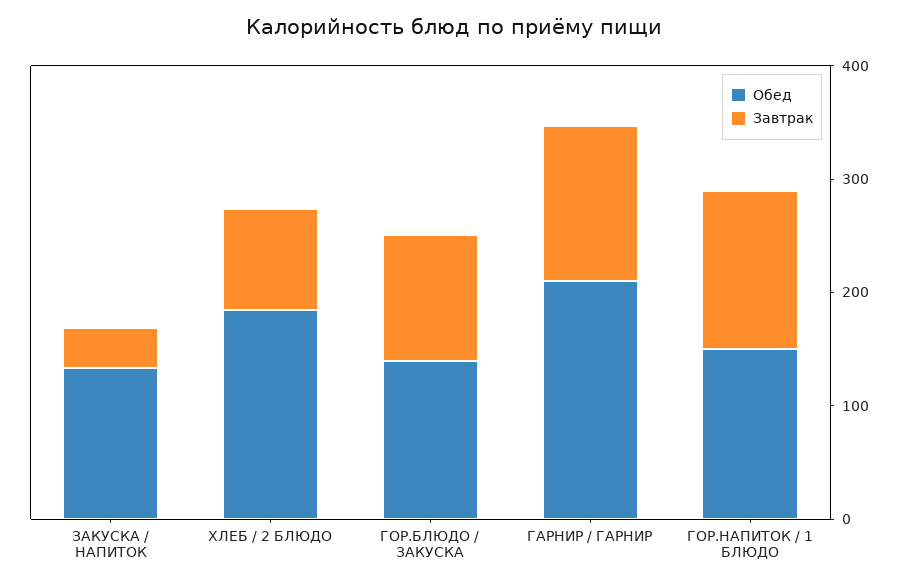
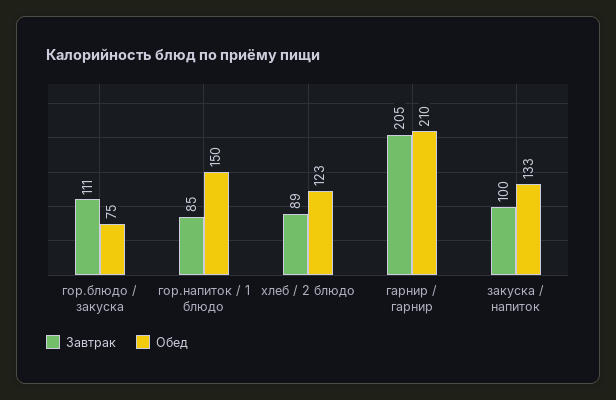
  {
    "Обед": {
      "ЗАКУСКА / НАПИТОК": 133,
-     "ХЛЕБ / 2 БЛЮДО": 180,
+     "ХЛЕБ / 2 БЛЮДО": 123,
-     "ГОР.БЛЮДО / ЗАКУСКА": 140,
+     "ГОР.БЛЮДО / ЗАКУСКА": 75,
      "ГАРНИР / ГАРНИР": 210,
      "ГОР.НАПИТОК / 1 БЛЮДО": 150
    },
    "Завтрак": {
-     "ЗАКУСКА / НАПИТОК": 40,
+     "ЗАКУСКА / НАПИТОК": 100,
      "ХЛЕБ / 2 БЛЮДО": 89,
      "ГОР.БЛЮДО / ЗАКУСКА": 111,
-     "ГАРНИР / ГАРНИР": 140,
+     "ГАРНИР / ГАРНИР": 205,
-     "ГОР.НАПИТОК / 1 БЛЮДО": 140
+     "ГОР.НАПИТОК / 1 БЛЮДО": 85
    }
  }

